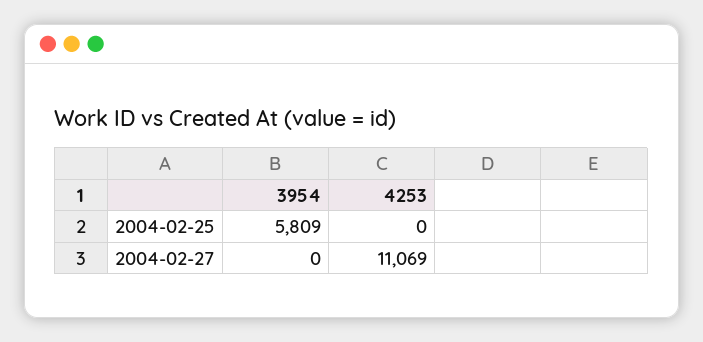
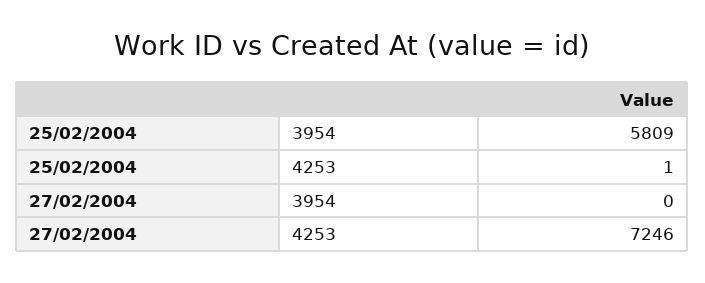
  {
    "3954": {
      "2004-02-25": 5809,
      "2004-02-27": 0
    },
    "4253": {
-     "2004-02-25": 0,
+     "2004-02-25": 1,
-     "2004-02-27": 11069
+     "2004-02-27": 7246
    }
  }

